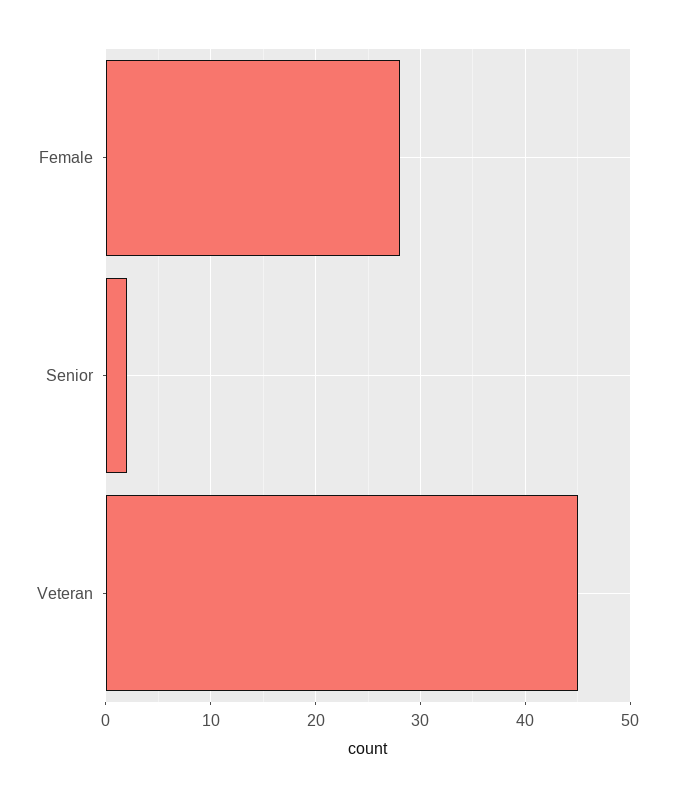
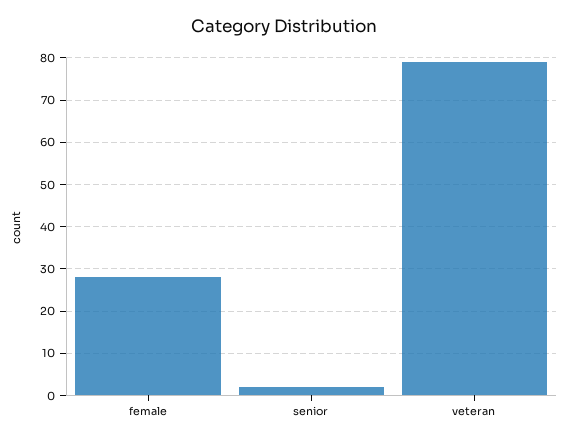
  {
    "Female": 28,
    "Senior": 2,
-   "Veteran": 45
+   "Veteran": 80
  }

